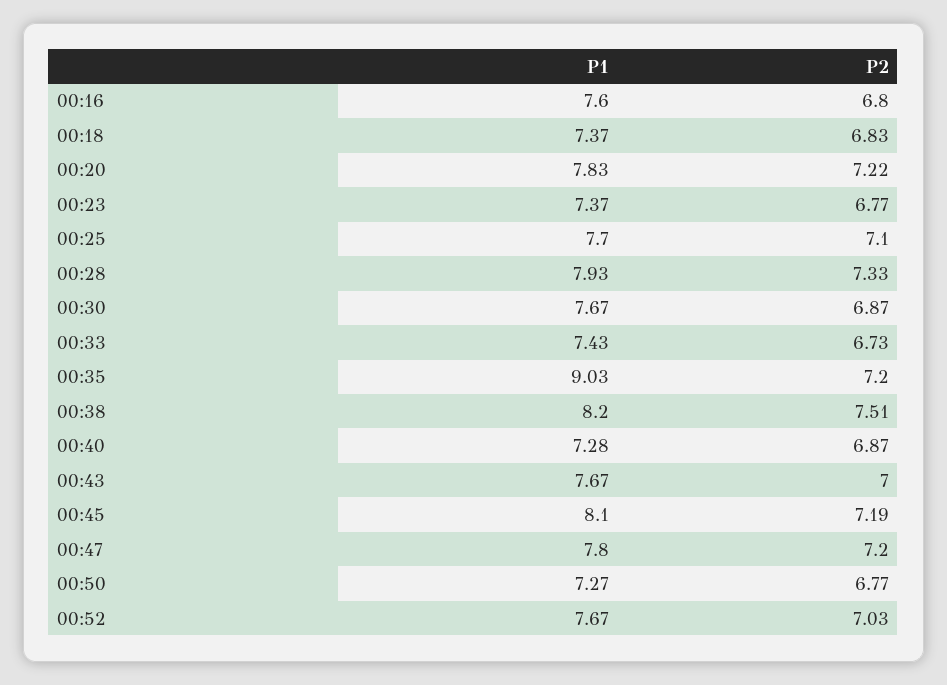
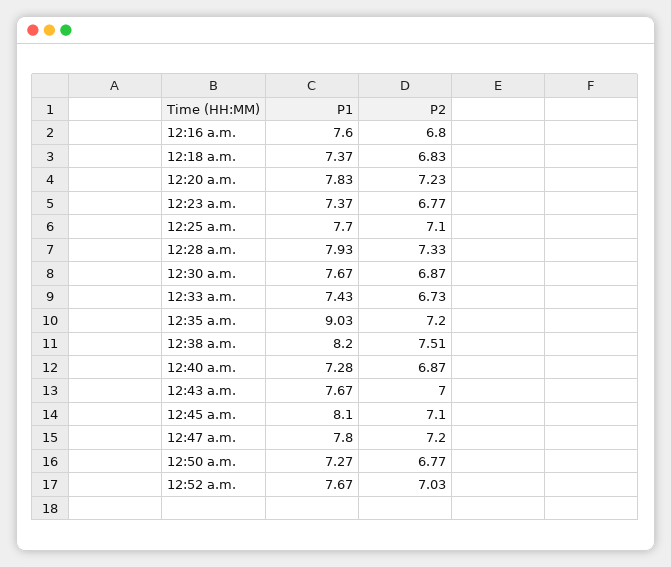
  {
    "P1": {
      "00:16": 7.6,
      "00:18": 7.37,
      "00:20": 7.83,
      "00:23": 7.37,
      "00:25": 7.7,
      "00:28": 7.93,
      "00:30": 7.67,
      "00:33": 7.43,
      "00:35": 9.03,
      "00:38": 8.2,
      "00:40": 7.28,
      "00:43": 7.67,
      "00:45": 8.1,
      "00:47": 7.8,
      "00:50": 7.27,
      "00:52": 7.67
    },
    "P2": {
      "00:16": 6.8,
      "00:18": 6.83,
-     "00:20": 7.22,
+     "00:20": 7.23,
      "00:23": 6.77,
      "00:25": 7.1,
      "00:28": 7.33,
      "00:30": 6.87,
      "00:33": 6.73,
      "00:35": 7.2,
      "00:38": 7.51,
      "00:40": 6.87,
      "00:43": 7,
-     "00:45": 7.19,
+     "00:45": 7.1,
      "00:47": 7.2,
      "00:50": 6.77,
      "00:52": 7.03
    }
  }

